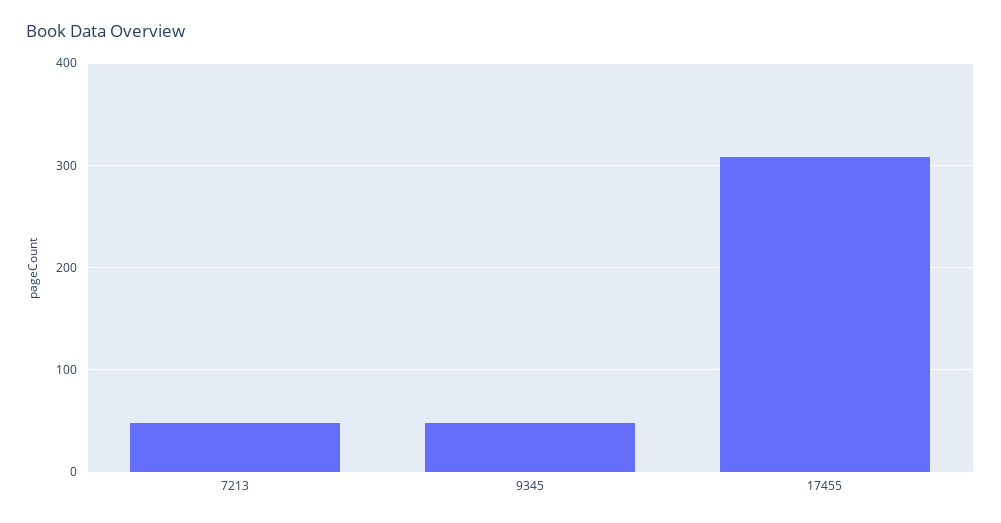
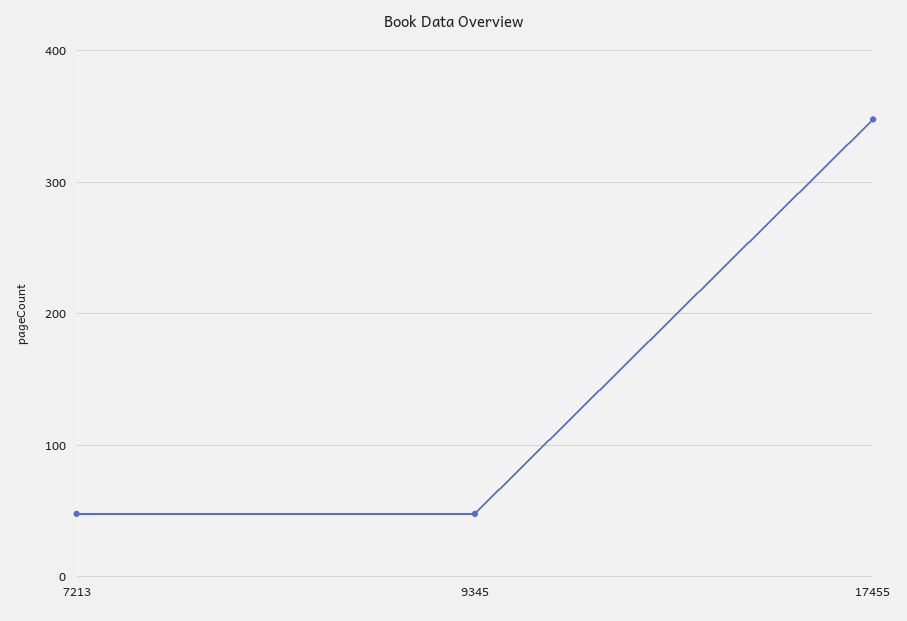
  {
    "7213": 50,
    "9345": 50,
-   "17455": 310
+   "17455": 350
  }

